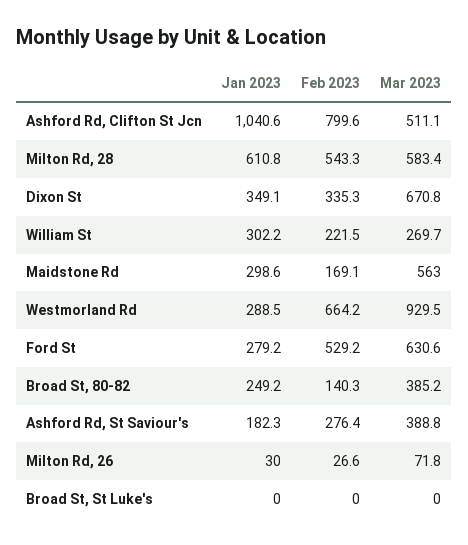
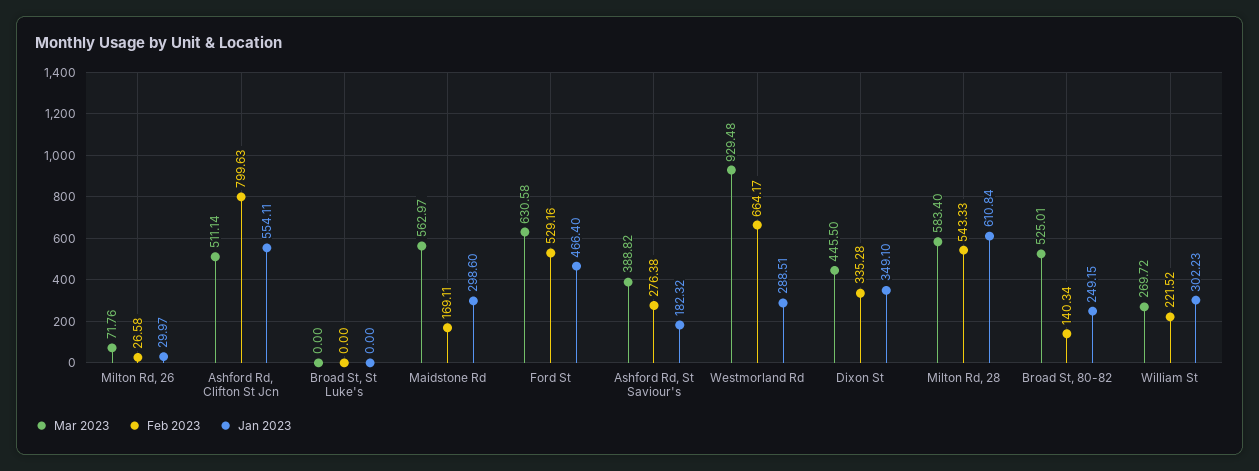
  {
    "Jan 2023": {
-     "Ashford Rd, Clifton St Jcn": 1040.6,
+     "Ashford Rd, Clifton St Jcn": 554.11,
      "Milton Rd, 28": 610.84,
      "Dixon St": 349.1,
      "William St": 302.23,
      "Maidstone Rd": 298.6,
      "Westmorland Rd": 288.51,
-     "Ford St": 279.2,
+     "Ford St": 466.4,
      "Broad St, 80-82": 249.15,
      "Ashford Rd, St Saviour's": 182.32,
      "Milton Rd, 26": 29.97,
      "Broad St, St Luke's": 0
    },
    "Feb 2023": {
      "Ashford Rd, Clifton St Jcn": 799.63,
      "Milton Rd, 28": 543.33,
      "Dixon St": 335.28,
      "William St": 221.52,
      "Maidstone Rd": 169.11,
      "Westmorland Rd": 664.17,
      "Ford St": 529.16,
      "Broad St, 80-82": 140.34,
      "Ashford Rd, St Saviour's": 276.38,
      "Milton Rd, 26": 26.58,
      "Broad St, St Luke's": 0
    },
    "Mar 2023": {
      "Ashford Rd, Clifton St Jcn": 511.14,
      "Milton Rd, 28": 583.4,
-     "Dixon St": 670.8,
+     "Dixon St": 445.5,
      "William St": 269.72,
      "Maidstone Rd": 562.97,
      "Westmorland Rd": 929.48,
      "Ford St": 630.58,
-     "Broad St, 80-82": 385.2,
+     "Broad St, 80-82": 525.01,
      "Ashford Rd, St Saviour's": 388.82,
      "Milton Rd, 26": 71.76,
      "Broad St, St Luke's": 0
    }
  }

